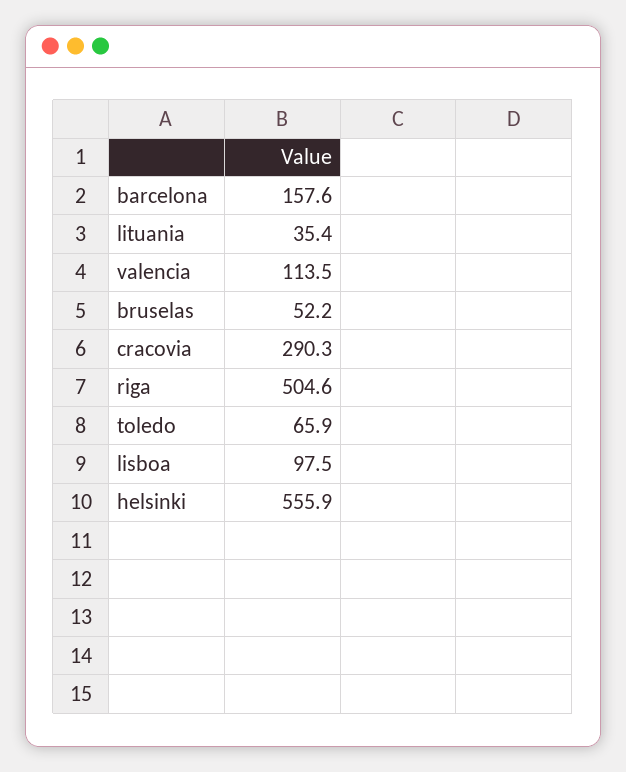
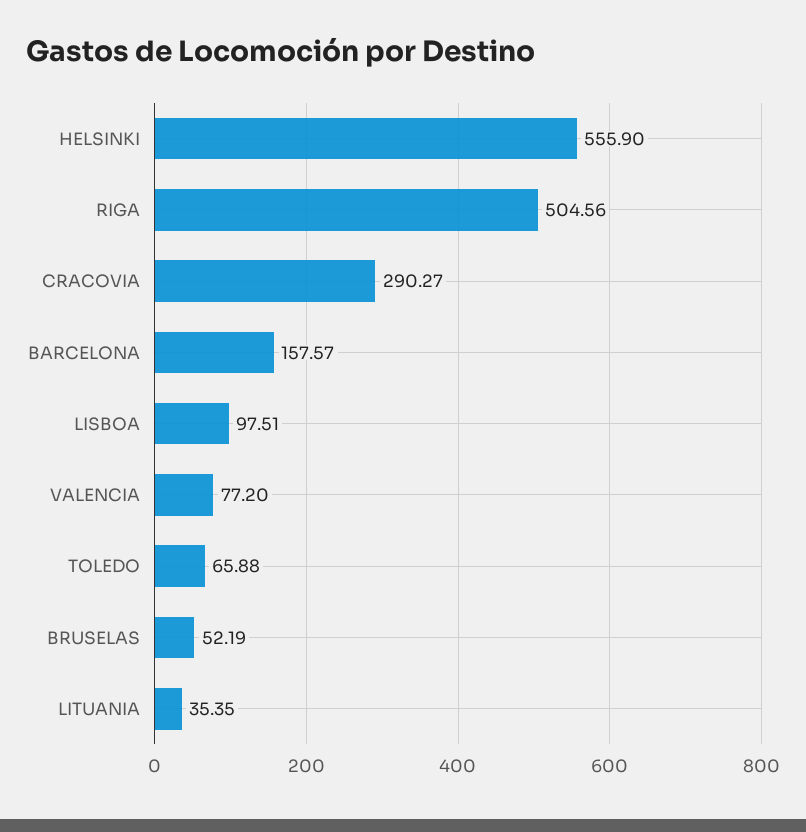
  {
    "barcelona": 157.57,
    "lituania": 35.35,
-   "valencia": 113.5,
+   "valencia": 77.2,
    "bruselas": 52.19,
    "cracovia": 290.27,
    "riga": 504.56,
    "toledo": 65.88,
    "lisboa": 97.51,
    "helsinki": 555.9
  }

